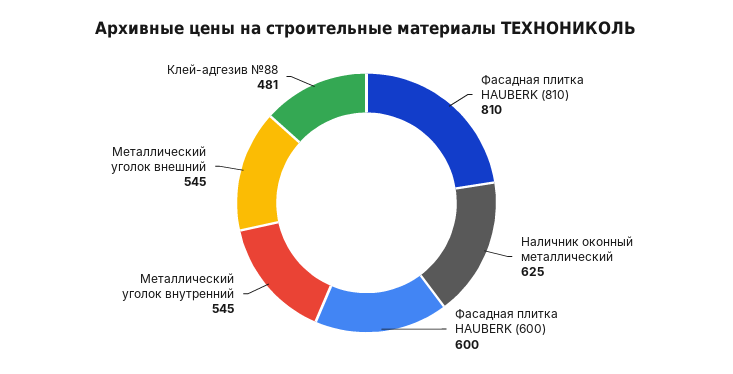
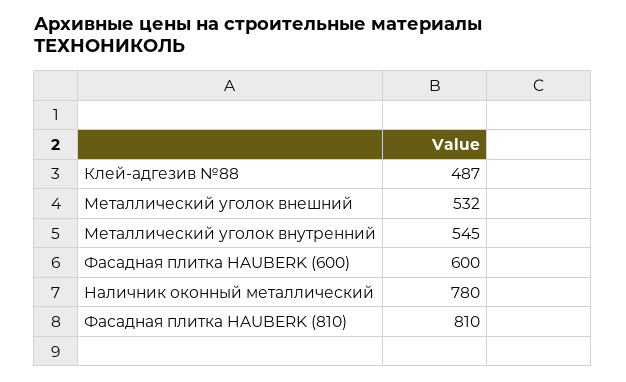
  {
    "Фасадная плитка HAUBERK (810)": 810,
-   "Наличник оконный металлический": 625,
+   "Наличник оконный металлический": 780,
    "Фасадная плитка HAUBERK (600)": 600,
    "Металлический уголок внутренний": 545,
-   "Металлический уголок внешний": 545,
+   "Металлический уголок внешний": 532,
-   "Клей-адгезив №88": 481
+   "Клей-адгезив №88": 487
  }

